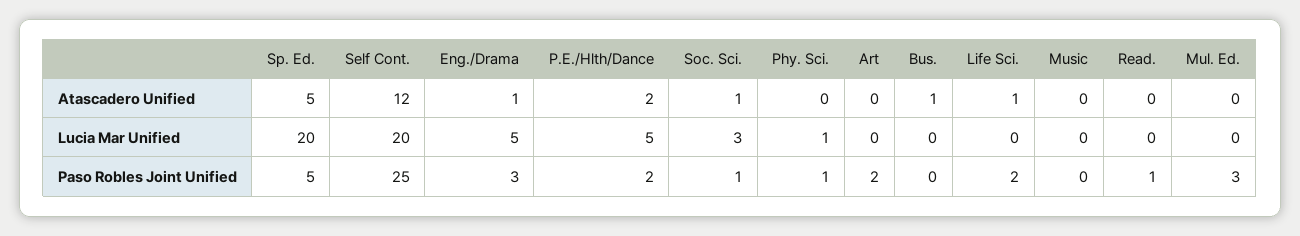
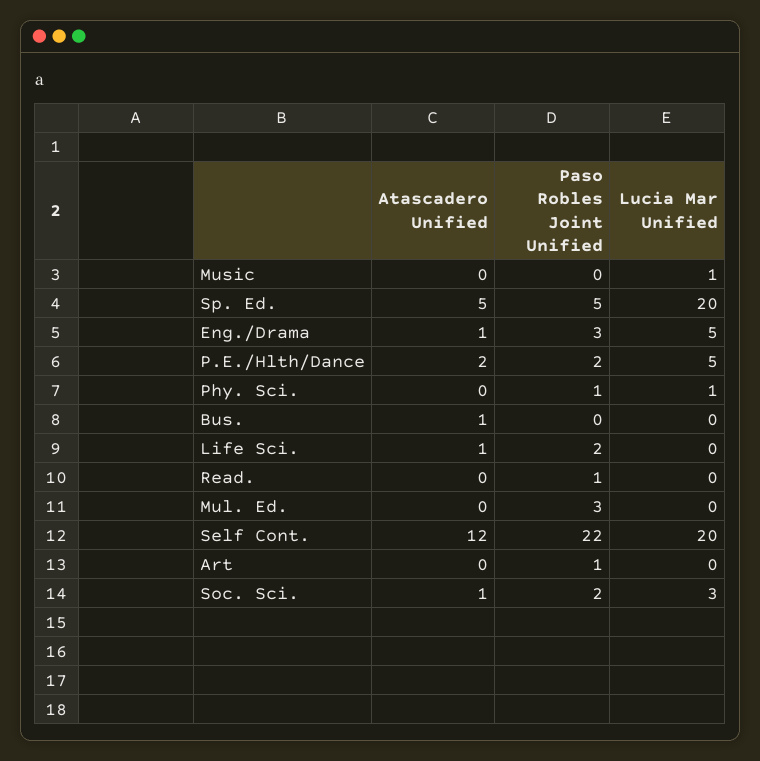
  {
    "Sp. Ed.": {
      "Atascadero Unified": 5,
      "Lucia Mar Unified": 20,
      "Paso Robles Joint Unified": 5
    },
    "Self Cont.": {
      "Atascadero Unified": 12,
      "Lucia Mar Unified": 20,
-     "Paso Robles Joint Unified": 25
+     "Paso Robles Joint Unified": 22
    },
    "Eng./Drama": {
      "Atascadero Unified": 1,
      "Lucia Mar Unified": 5,
      "Paso Robles Joint Unified": 3
    },
    "P.E./Hlth/Dance": {
      "Atascadero Unified": 2,
      "Lucia Mar Unified": 5,
      "Paso Robles Joint Unified": 2
    },
    "Soc. Sci.": {
      "Atascadero Unified": 1,
      "Lucia Mar Unified": 3,
-     "Paso Robles Joint Unified": 1
+     "Paso Robles Joint Unified": 2
    },
    "Phy. Sci.": {
      "Atascadero Unified": 0,
      "Lucia Mar Unified": 1,
      "Paso Robles Joint Unified": 1
    },
    "Art": {
      "Atascadero Unified": 0,
      "Lucia Mar Unified": 0,
-     "Paso Robles Joint Unified": 2
+     "Paso Robles Joint Unified": 1
    },
    "Bus.": {
      "Atascadero Unified": 1,
      "Lucia Mar Unified": 0,
      "Paso Robles Joint Unified": 0
    },
    "Life Sci.": {
      "Atascadero Unified": 1,
      "Lucia Mar Unified": 0,
      "Paso Robles Joint Unified": 2
    },
    "Music": {
      "Atascadero Unified": 0,
-     "Lucia Mar Unified": 0,
+     "Lucia Mar Unified": 1,
      "Paso Robles Joint Unified": 0
    },
    "Read.": {
      "Atascadero Unified": 0,
      "Lucia Mar Unified": 0,
      "Paso Robles Joint Unified": 1
    },
    "Mul. Ed.": {
      "Atascadero Unified": 0,
      "Lucia Mar Unified": 0,
      "Paso Robles Joint Unified": 3
    }
  }

